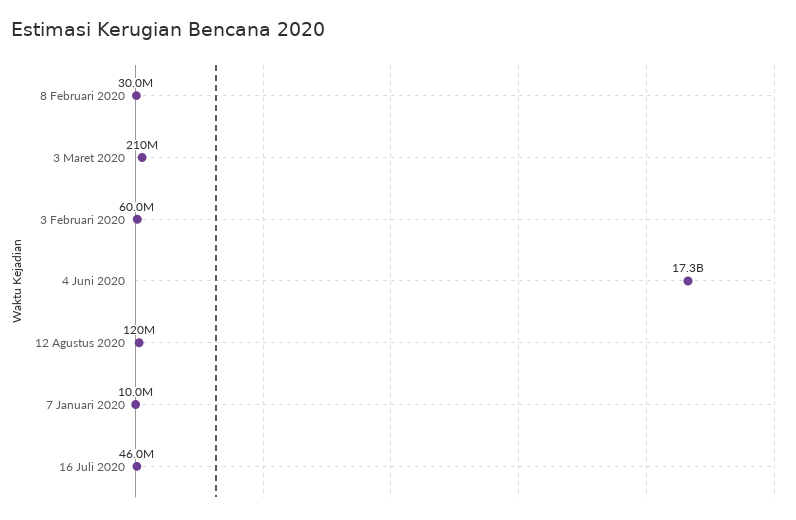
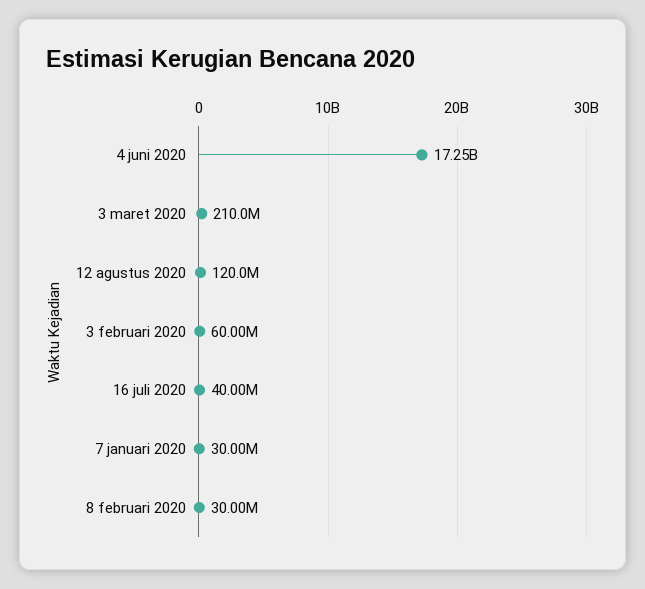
  {
    "8 Februari 2020": 30000000,
    "3 Maret 2020": 210000000,
    "3 Februari 2020": 60000000,
    "4 Juni 2020": 17250000000,
    "12 Agustus 2020": 120000000,
-   "7 Januari 2020": 10000000,
+   "7 Januari 2020": 30000000,
-   "16 Juli 2020": 46000000
+   "16 Juli 2020": 40000000
  }

